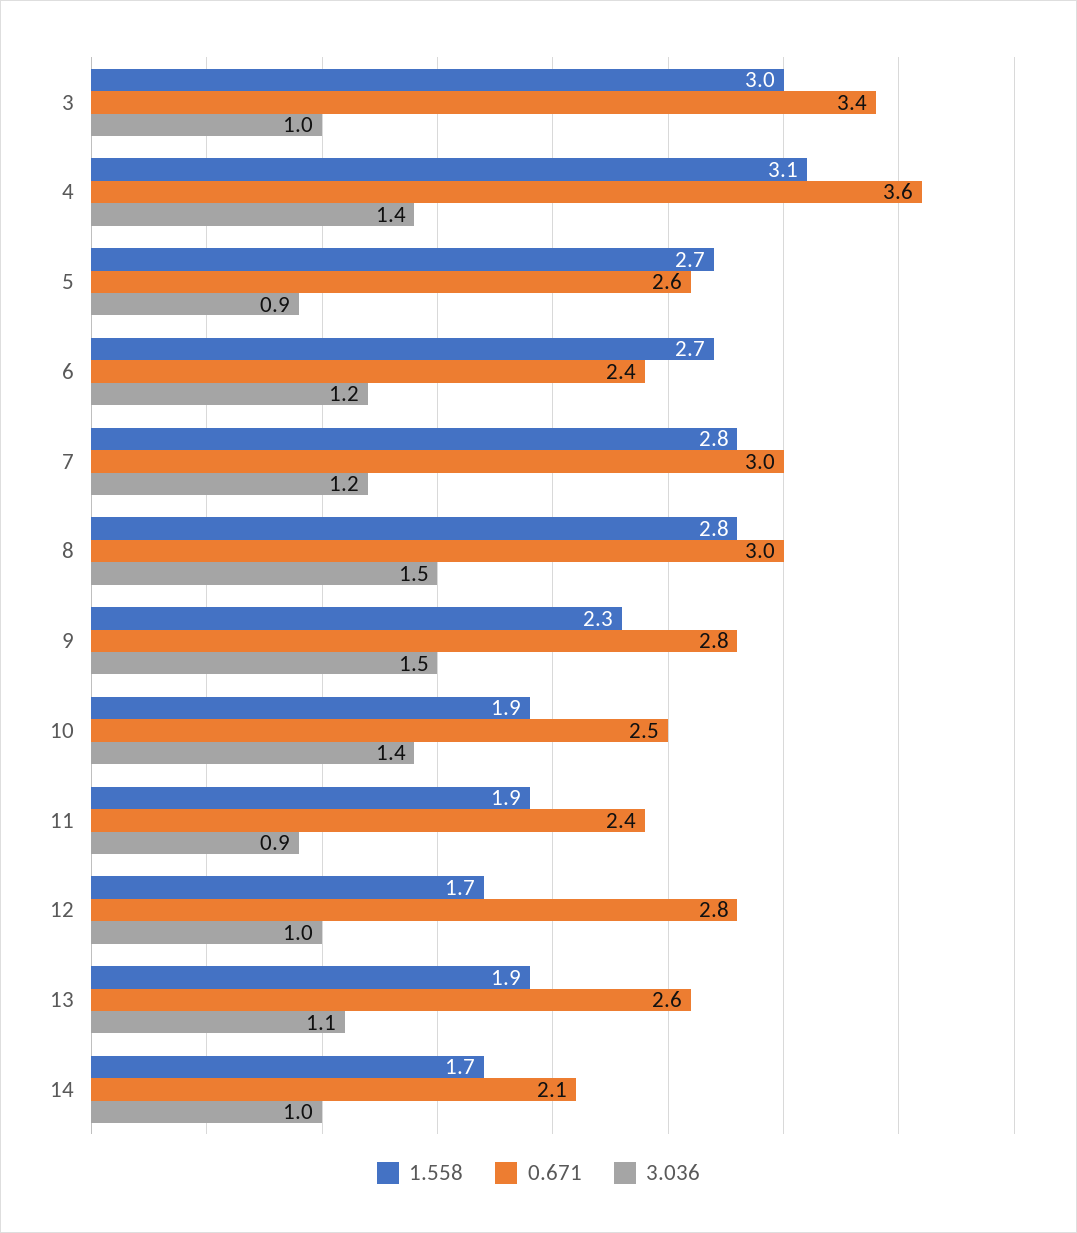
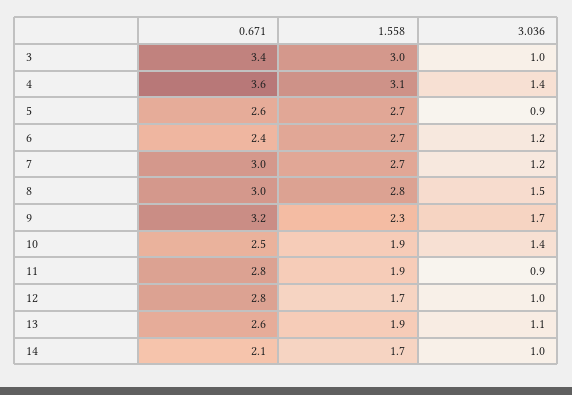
  {
    "1.558": {
      "3": 3,
      "4": 3.1,
      "5": 2.7,
      "6": 2.7,
-     "7": 2.8,
+     "7": 2.7,
      "8": 2.8,
      "9": 2.3,
      "10": 1.9,
      "11": 1.9,
      "12": 1.7,
      "13": 1.9,
      "14": 1.7
    },
    "0.671": {
      "3": 3.4,
      "4": 3.6,
      "5": 2.6,
      "6": 2.4,
      "7": 3,
      "8": 3,
-     "9": 2.8,
+     "9": 3.2,
      "10": 2.5,
-     "11": 2.4,
+     "11": 2.8,
      "12": 2.8,
      "13": 2.6,
      "14": 2.1
    },
    "3.036": {
      "3": 1,
      "4": 1.4,
      "5": 0.9,
      "6": 1.2,
      "7": 1.2,
      "8": 1.5,
-     "9": 1.5,
+     "9": 1.7,
      "10": 1.4,
      "11": 0.9,
      "12": 1,
      "13": 1.1,
      "14": 1
    }
  }

